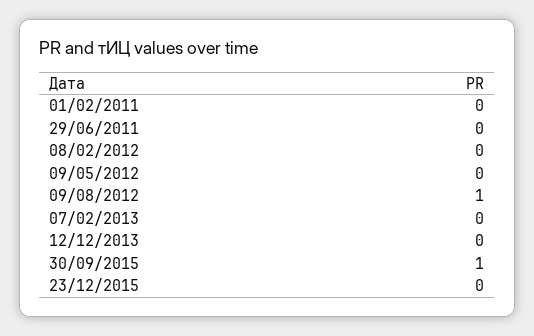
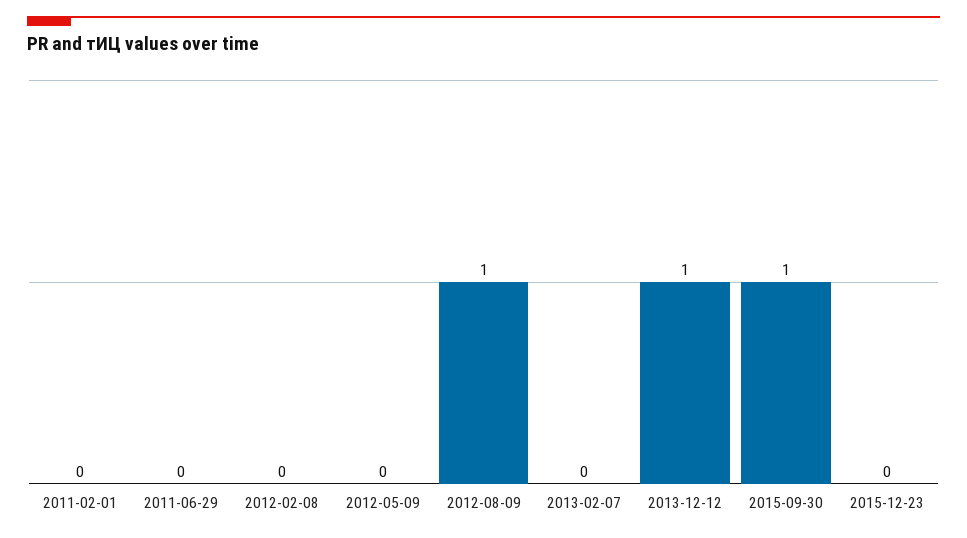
  {
    "01/02/2011": 0,
    "29/06/2011": 0,
    "08/02/2012": 0,
    "09/05/2012": 0,
    "09/08/2012": 1,
    "07/02/2013": 0,
-   "12/12/2013": 0,
+   "12/12/2013": 1,
    "30/09/2015": 1,
    "23/12/2015": 0
  }

